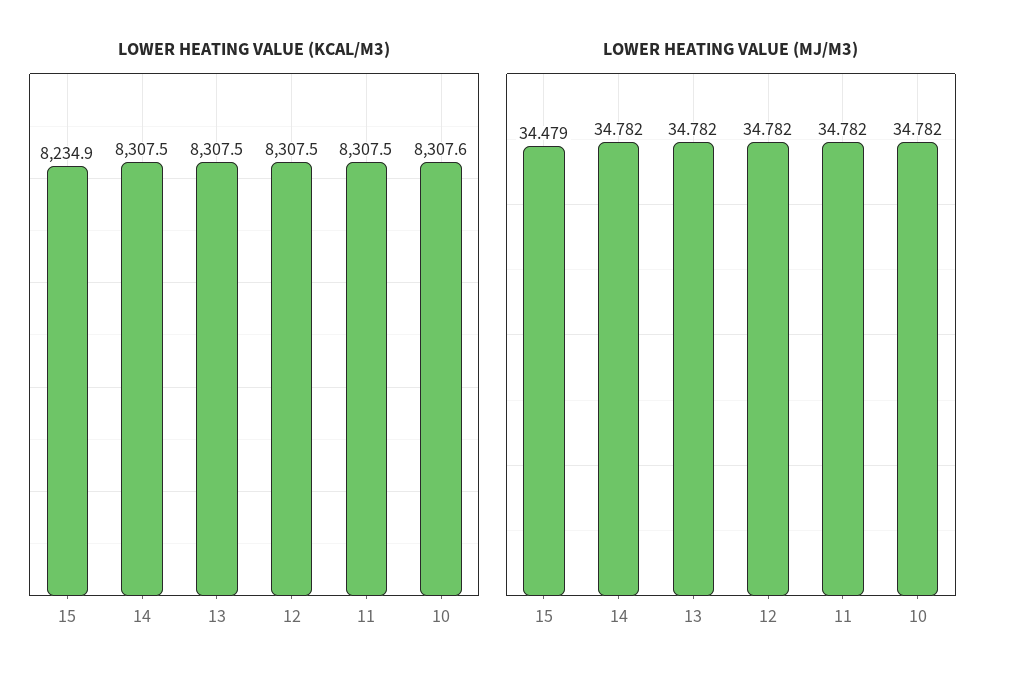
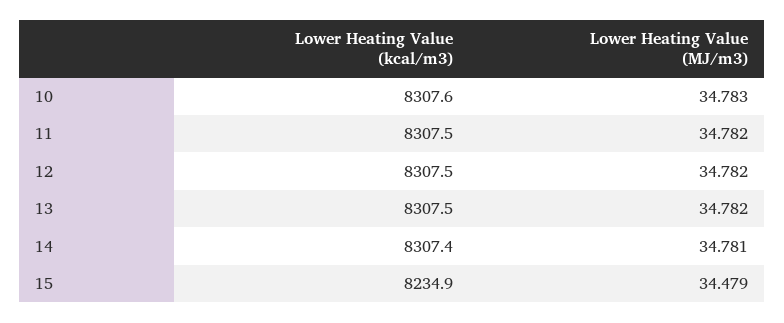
  {
    "LOWER HEATING VALUE (KCAL/M3)": {
      "15": 8234.9,
-     "14": 8307.5,
+     "14": 8307.4,
      "13": 8307.5,
      "12": 8307.5,
      "11": 8307.5,
      "10": 8307.6
    },
    "LOWER HEATING VALUE (MJ/M3)": {
      "15": 34.479,
-     "14": 34.782,
+     "14": 34.781,
      "13": 34.782,
      "12": 34.782,
      "11": 34.782,
-     "10": 34.782
+     "10": 34.783
    }
  }

